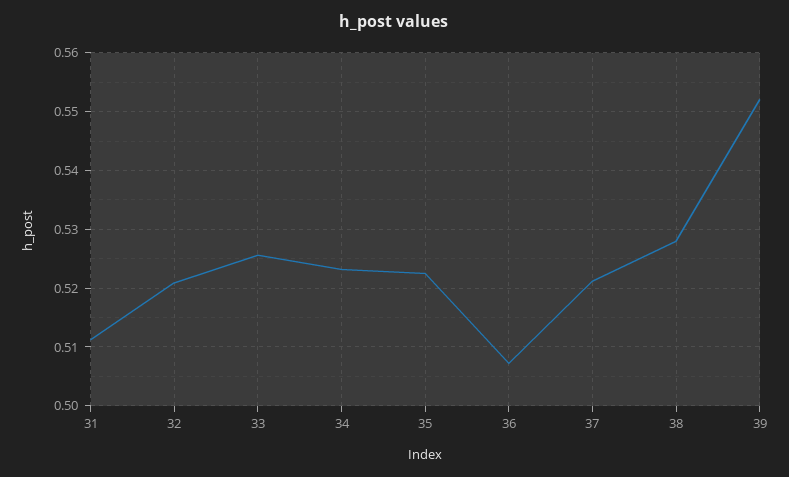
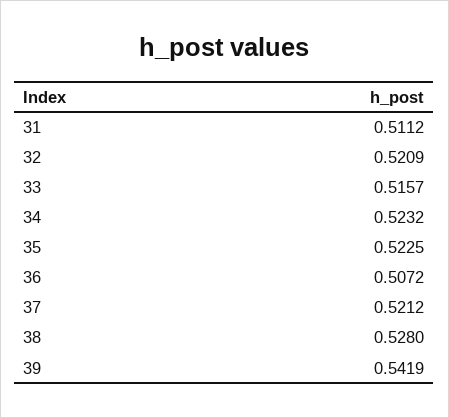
  {
    "31": 0.5112,
    "32": 0.5209,
-   "33": 0.526,
+   "33": 0.5157,
    "34": 0.5232,
    "35": 0.5225,
    "36": 0.5072,
    "37": 0.5212,
    "38": 0.528,
-   "39": 0.552
+   "39": 0.5419
  }

